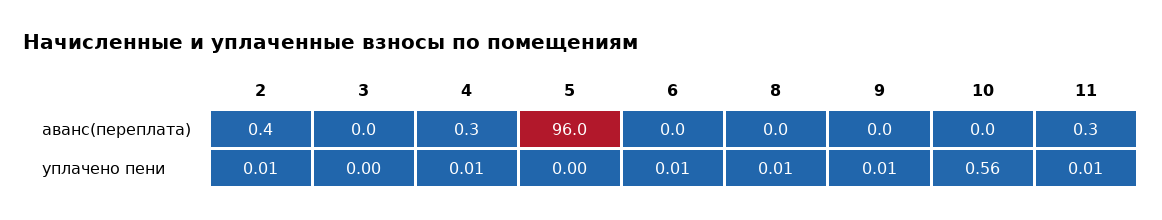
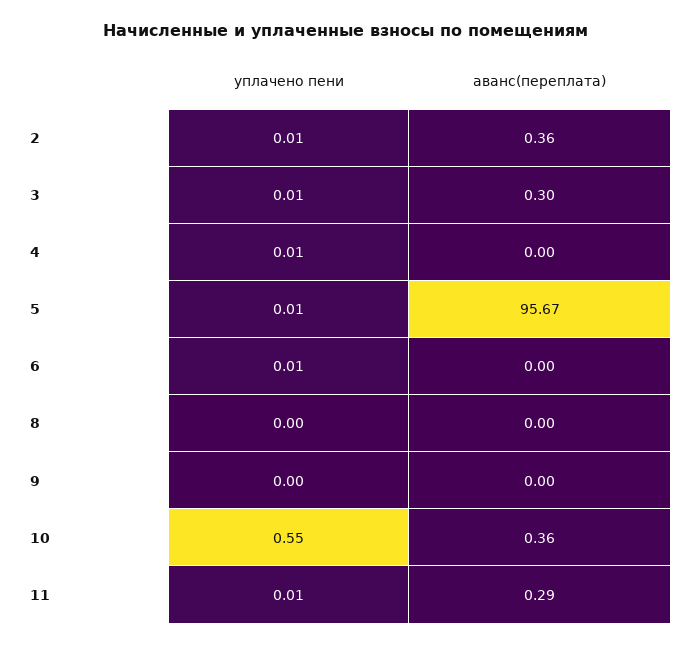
  {
    "2": {
      "аванс(переплата)": 0.36,
      "уплачено пени": 0.01
    },
    "3": {
-     "аванс(переплата)": 0,
+     "аванс(переплата)": 0.3,
-     "уплачено пени": 0
+     "уплачено пени": 0.01
    },
    "4": {
-     "аванс(переплата)": 0.3,
+     "аванс(переплата)": 0,
      "уплачено пени": 0.01
    },
    "5": {
-     "аванс(переплата)": 96,
+     "аванс(переплата)": 95.67,
-     "уплачено пени": 0
+     "уплачено пени": 0.01
    },
    "6": {
      "аванс(переплата)": 0,
      "уплачено пени": 0.01
    },
    "8": {
      "аванс(переплата)": 0,
-     "уплачено пени": 0.01
+     "уплачено пени": 0
    },
    "9": {
      "аванс(переплата)": 0,
-     "уплачено пени": 0.01
+     "уплачено пени": 0
    },
    "10": {
-     "аванс(переплата)": 0,
+     "аванс(переплата)": 0.36,
-     "уплачено пени": 0.56
+     "уплачено пени": 0.55
    },
    "11": {
      "аванс(переплата)": 0.29,
      "уплачено пени": 0.01
    }
  }

